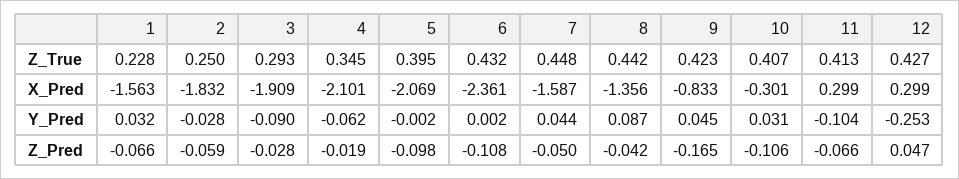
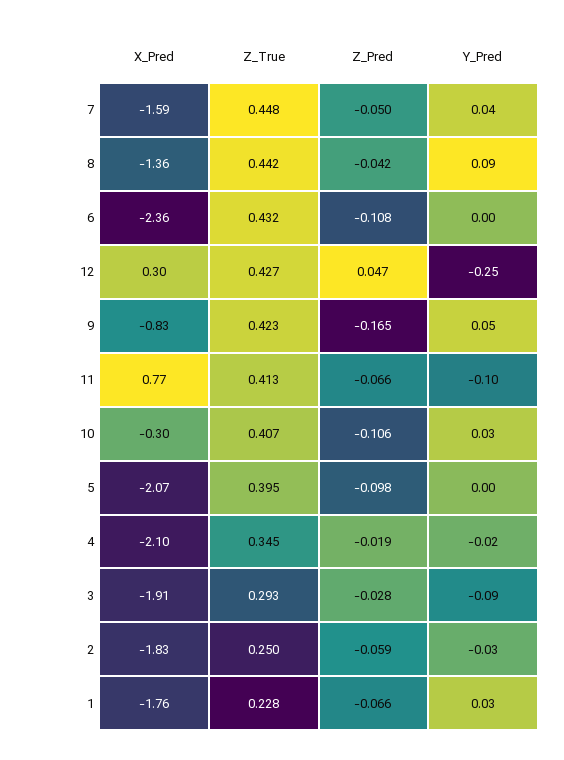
  {
    "1": {
      "Z_True": 0.228,
-     "X_Pred": -1.563,
+     "X_Pred": -1.76,
      "Y_Pred": 0.032,
      "Z_Pred": -0.066
    },
    "2": {
      "Z_True": 0.25,
      "X_Pred": -1.832,
      "Y_Pred": -0.028,
      "Z_Pred": -0.059
    },
    "3": {
      "Z_True": 0.293,
      "X_Pred": -1.909,
      "Y_Pred": -0.09,
      "Z_Pred": -0.028
    },
    "4": {
      "Z_True": 0.345,
      "X_Pred": -2.101,
-     "Y_Pred": -0.062,
+     "Y_Pred": -0.02,
      "Z_Pred": -0.019
    },
    "5": {
      "Z_True": 0.395,
      "X_Pred": -2.069,
      "Y_Pred": -0.002,
      "Z_Pred": -0.098
    },
    "6": {
      "Z_True": 0.432,
      "X_Pred": -2.361,
      "Y_Pred": 0.002,
      "Z_Pred": -0.108
    },
    "7": {
      "Z_True": 0.448,
      "X_Pred": -1.587,
      "Y_Pred": 0.044,
      "Z_Pred": -0.05
    },
    "8": {
      "Z_True": 0.442,
      "X_Pred": -1.356,
      "Y_Pred": 0.087,
      "Z_Pred": -0.042
    },
    "9": {
      "Z_True": 0.423,
      "X_Pred": -0.833,
      "Y_Pred": 0.045,
      "Z_Pred": -0.165
    },
    "10": {
      "Z_True": 0.407,
      "X_Pred": -0.301,
      "Y_Pred": 0.031,
      "Z_Pred": -0.106
    },
    "11": {
      "Z_True": 0.413,
-     "X_Pred": 0.299,
+     "X_Pred": 0.77,
      "Y_Pred": -0.104,
      "Z_Pred": -0.066
    },
    "12": {
      "Z_True": 0.427,
      "X_Pred": 0.299,
      "Y_Pred": -0.253,
      "Z_Pred": 0.047
    }
  }

